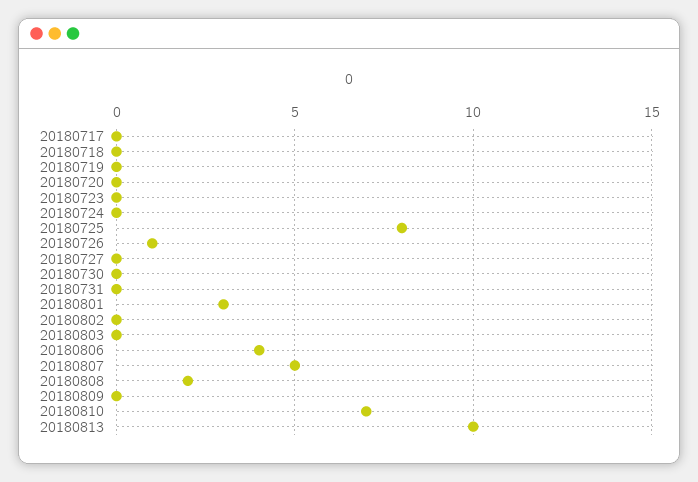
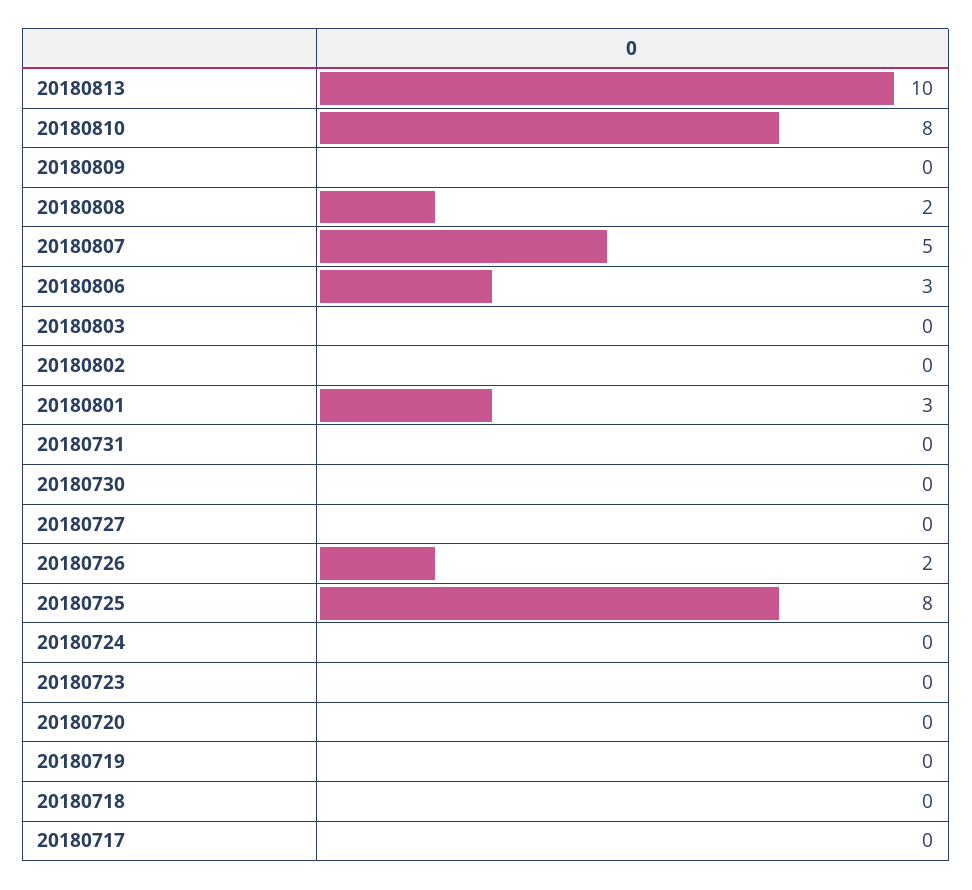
  {
    "20180717": 0,
    "20180718": 0,
    "20180719": 0,
    "20180720": 0,
    "20180723": 0,
    "20180724": 0,
    "20180725": 8,
-   "20180726": 1,
+   "20180726": 2,
    "20180727": 0,
    "20180730": 0,
    "20180731": 0,
    "20180801": 3,
    "20180802": 0,
    "20180803": 0,
-   "20180806": 4,
+   "20180806": 3,
    "20180807": 5,
    "20180808": 2,
    "20180809": 0,
-   "20180810": 7,
+   "20180810": 8,
    "20180813": 10
  }

